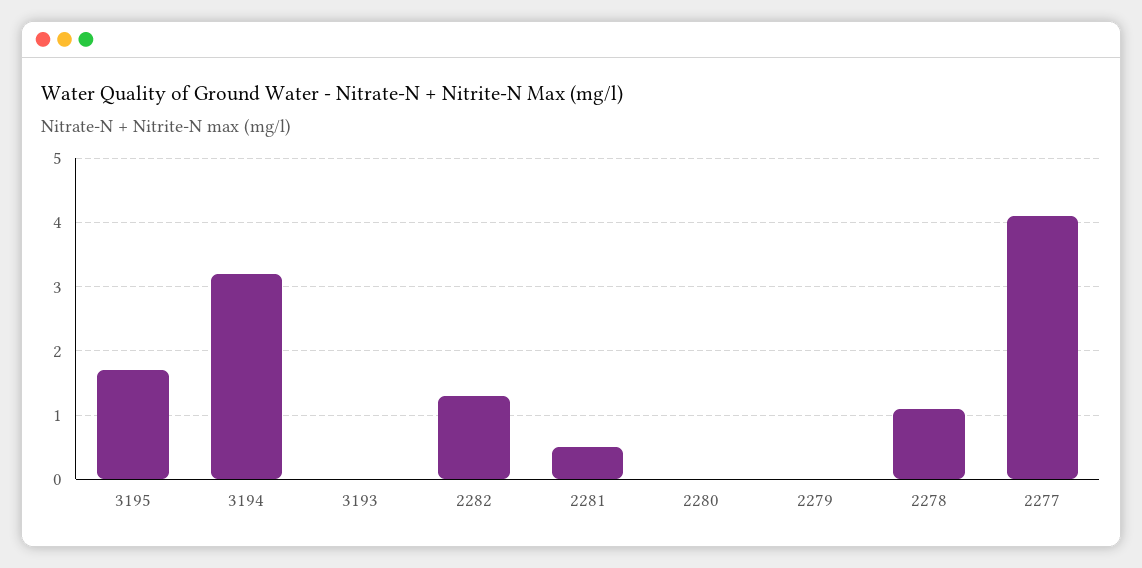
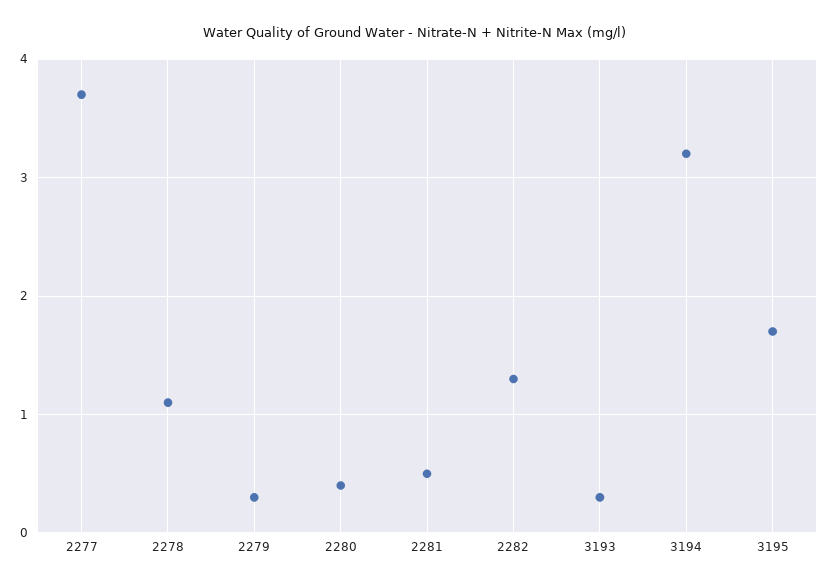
  {
    "3195": 1.7,
    "3194": 3.2,
-   "3193": 0,
+   "3193": 0.3,
    "2282": 1.3,
    "2281": 0.5,
-   "2280": 0,
+   "2280": 0.4,
-   "2279": 0,
+   "2279": 0.3,
    "2278": 1.1,
-   "2277": 4.1
+   "2277": 3.7
  }

